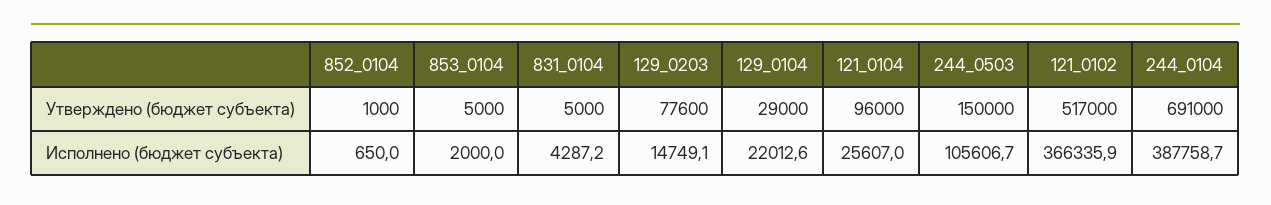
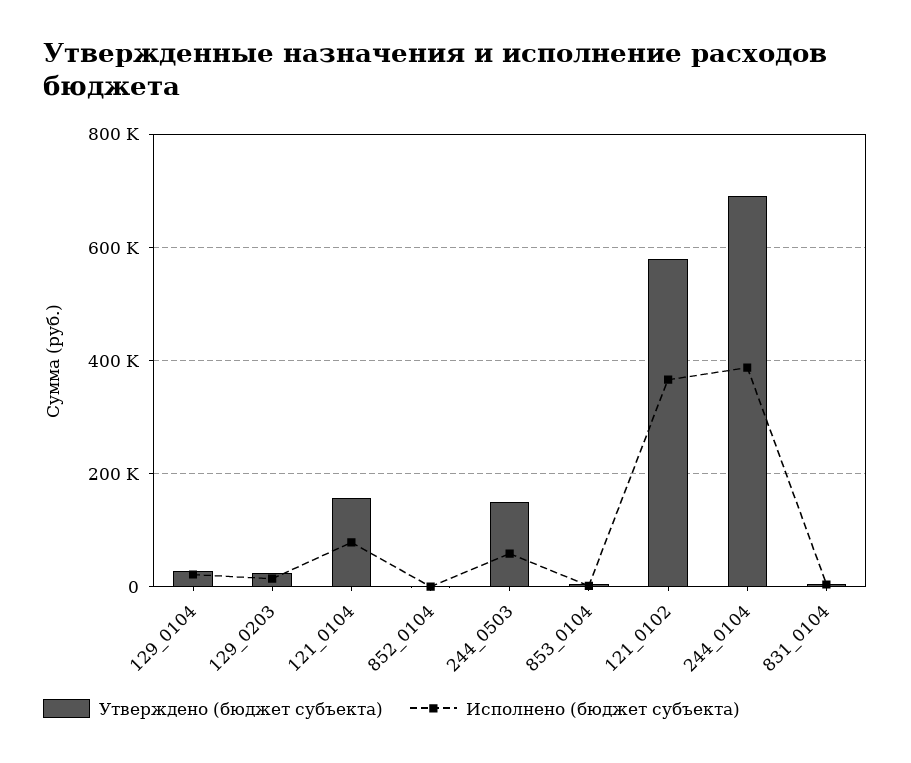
  {
    "Утверждено (бюджет субъекта)": {
      "852_0104": 1000,
      "853_0104": 5000,
      "831_0104": 5000,
-     "129_0203": 77600,
+     "129_0203": 20000,
      "129_0104": 29000,
-     "121_0104": 96000,
+     "121_0104": 160000,
      "244_0503": 150000,
-     "121_0102": 517000,
+     "121_0102": 580000,
      "244_0104": 691000
    },
    "Исполнено (бюджет субъекта)": {
      "852_0104": 650,
      "853_0104": 2000,
      "831_0104": 4287.2,
      "129_0203": 14749.1,
      "129_0104": 22012.6,
-     "121_0104": 25607,
+     "121_0104": 80000,
-     "244_0503": 105606.7,
+     "244_0503": 60000,
      "121_0102": 366335.9,
      "244_0104": 387758.7
    }
  }

